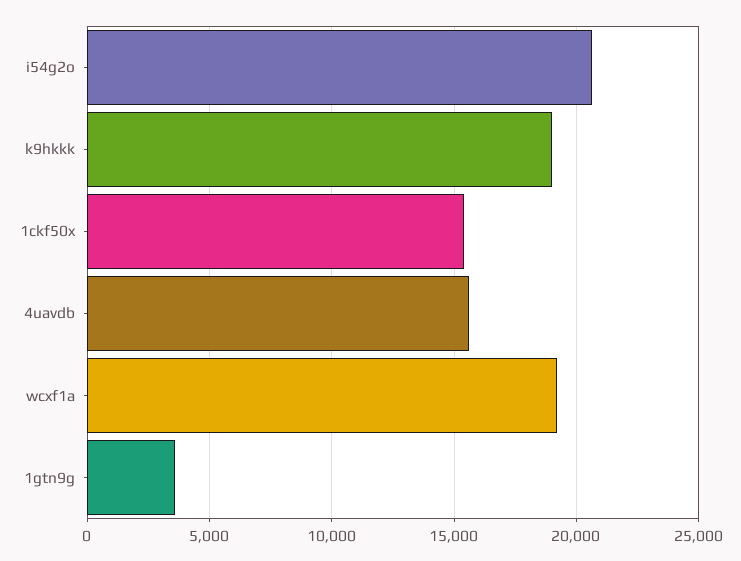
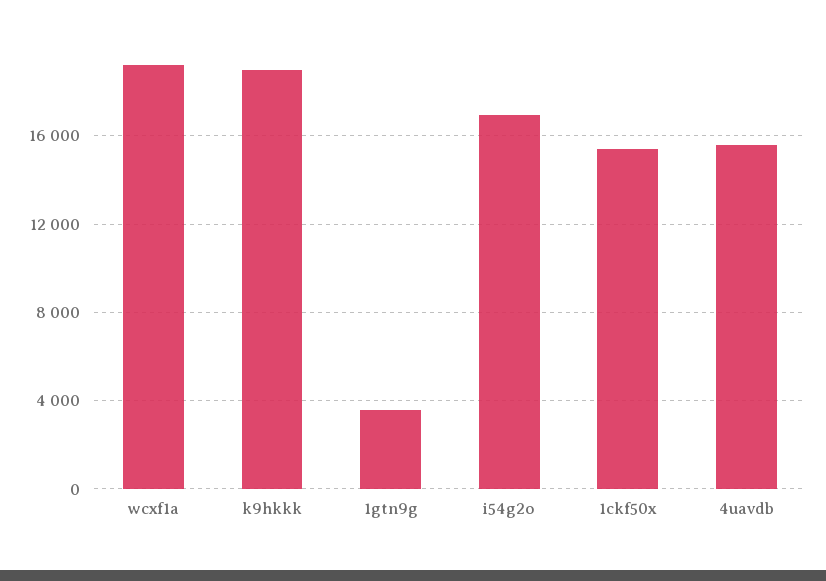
  {
-   "i54g2o": 20500,
+   "i54g2o": 17000,
    "k9hkkk": 19000,
    "1ckf50x": 15500,
    "4uavdb": 15500,
    "wcxf1a": 19000,
    "1gtn9g": 3500
  }

